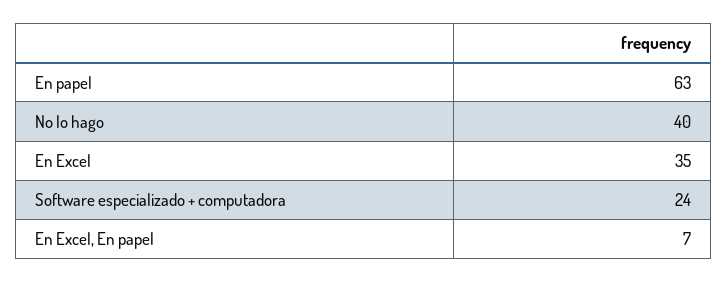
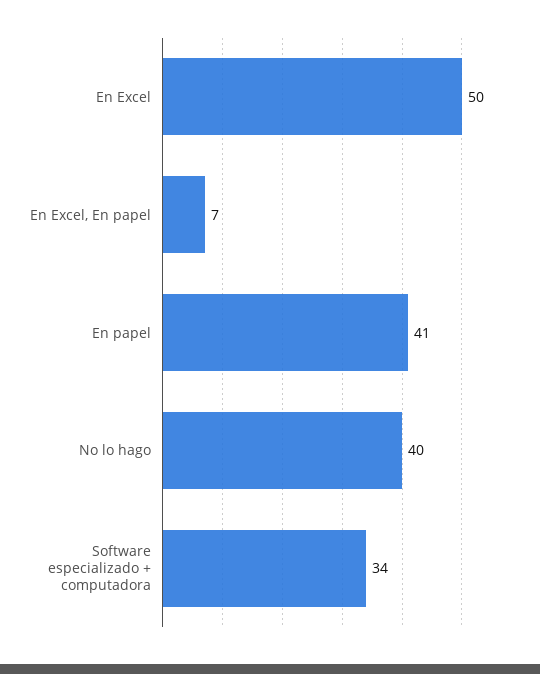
  {
-   "En papel": 63,
+   "En papel": 41,
    "No lo hago": 40,
-   "En Excel": 35,
+   "En Excel": 50,
-   "Software especializado + computadora": 24,
+   "Software especializado + computadora": 34,
    "En Excel, En papel": 7
  }

